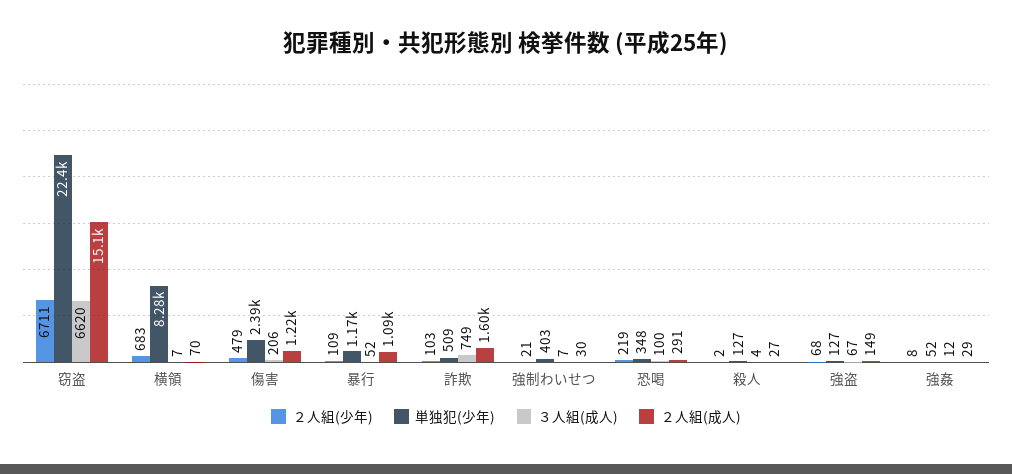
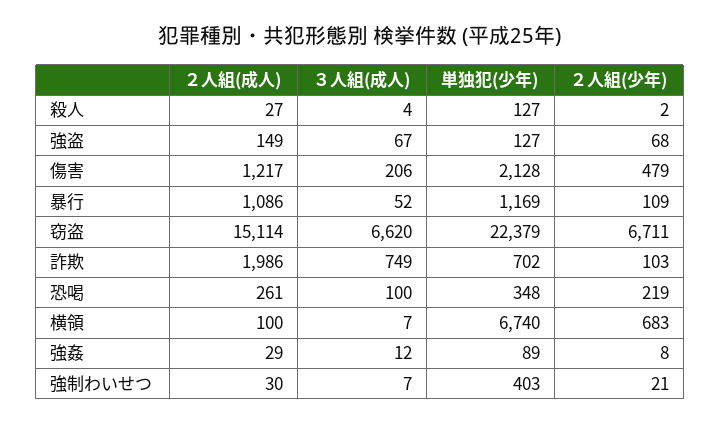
  {
    "２人組(少年)": {
      "窃盗": 6711,
      "横領": 683,
      "傷害": 479,
      "暴行": 109,
      "詐欺": 103,
      "強制わいせつ": 21,
      "恐喝": 219,
      "殺人": 2,
      "強盗": 68,
      "強姦": 8
    },
    "単独犯(少年)": {
      "窃盗": 22379,
-     "横領": 8280,
+     "横領": 6740,
-     "傷害": 2390,
+     "傷害": 2128,
      "暴行": 1169,
-     "詐欺": 509,
+     "詐欺": 702,
      "強制わいせつ": 403,
      "恐喝": 348,
      "殺人": 127,
      "強盗": 127,
-     "強姦": 52
+     "強姦": 89
    },
    "３人組(成人)": {
      "窃盗": 6620,
      "横領": 7,
      "傷害": 206,
      "暴行": 52,
      "詐欺": 749,
      "強制わいせつ": 7,
      "恐喝": 100,
      "殺人": 4,
      "強盗": 67,
      "強姦": 12
    },
    "２人組(成人)": {
      "窃盗": 15114,
-     "横領": 70,
+     "横領": 100,
      "傷害": 1217,
      "暴行": 1086,
-     "詐欺": 1600,
+     "詐欺": 1986,
      "強制わいせつ": 30,
-     "恐喝": 291,
+     "恐喝": 261,
      "殺人": 27,
      "強盗": 149,
      "強姦": 29
    }
  }

